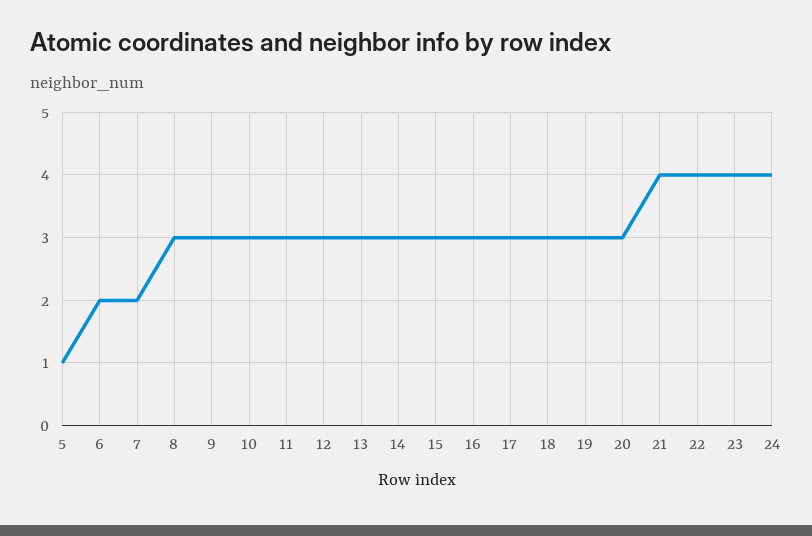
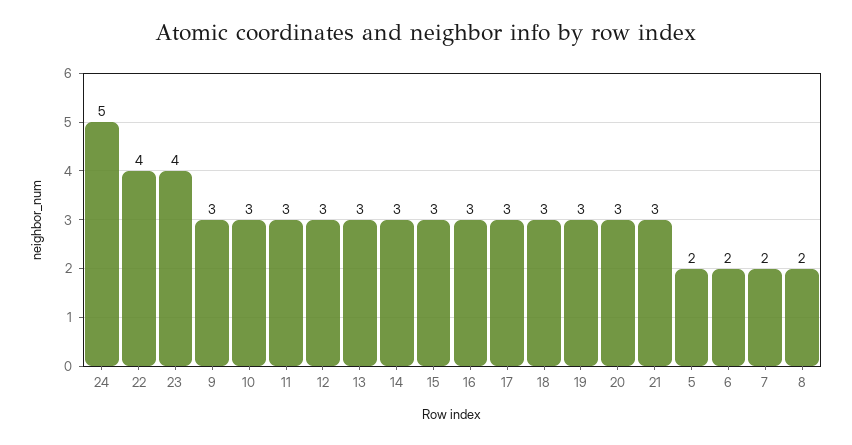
  {
-   "5": 1,
+   "5": 2,
    "6": 2,
    "7": 2,
-   "8": 3,
+   "8": 2,
    "9": 3,
    "10": 3,
    "11": 3,
    "12": 3,
    "13": 3,
    "14": 3,
    "15": 3,
    "16": 3,
    "17": 3,
    "18": 3,
    "19": 3,
    "20": 3,
-   "21": 4,
+   "21": 3,
    "22": 4,
    "23": 4,
-   "24": 4
+   "24": 5
  }

